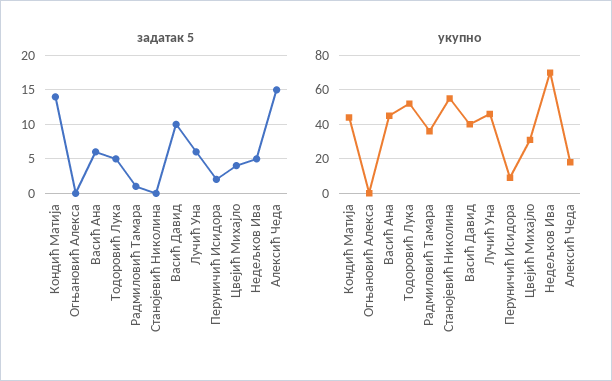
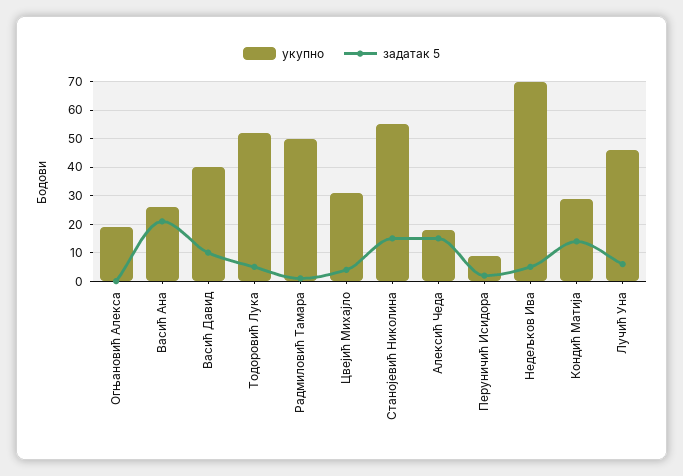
  {
    "задатак 5": {
      "Кондић Матија": 14,
      "Огњановић Алекса": 0,
-     "Васић Ана": 6,
+     "Васић Ана": 20,
      "Тодоровић Лука": 5,
      "Радмиловић Тамара": 1,
-     "Станојевић Николина": 0,
+     "Станојевић Николина": 15,
      "Васић Давид": 10,
      "Лучић Уна": 6,
      "Перуничић Исидора": 2,
      "Цвејић Михајло": 4,
      "Недељков Ива": 5,
      "Алексић Чеда": 15
    },
    "укупно": {
-     "Кондић Матија": 45,
+     "Кондић Матија": 30,
-     "Огњановић Алекса": 0,
+     "Огњановић Алекса": 20,
-     "Васић Ана": 45,
+     "Васић Ана": 25,
      "Тодоровић Лука": 50,
-     "Радмиловић Тамара": 35,
+     "Радмиловић Тамара": 50,
      "Станојевић Николина": 55,
      "Васић Давид": 40,
      "Лучић Уна": 45,
      "Перуничић Исидора": 10,
      "Цвејић Михајло": 30,
      "Недељков Ива": 70,
      "Алексић Чеда": 20
    }
  }

